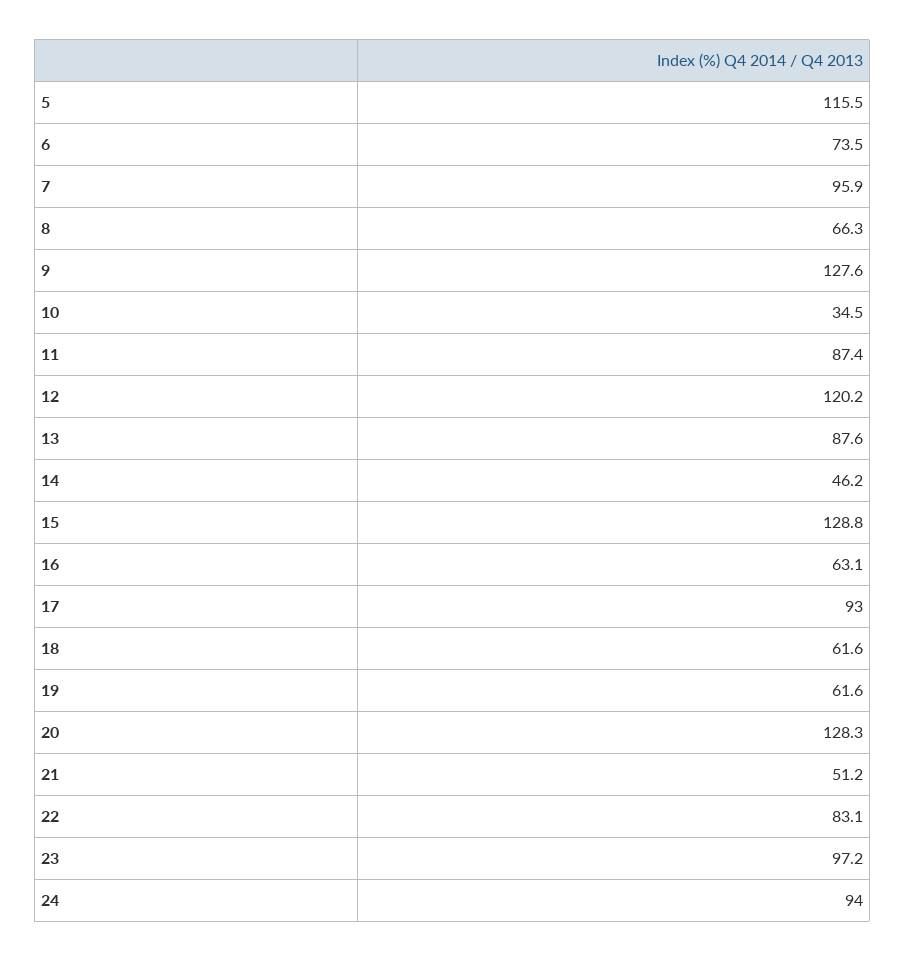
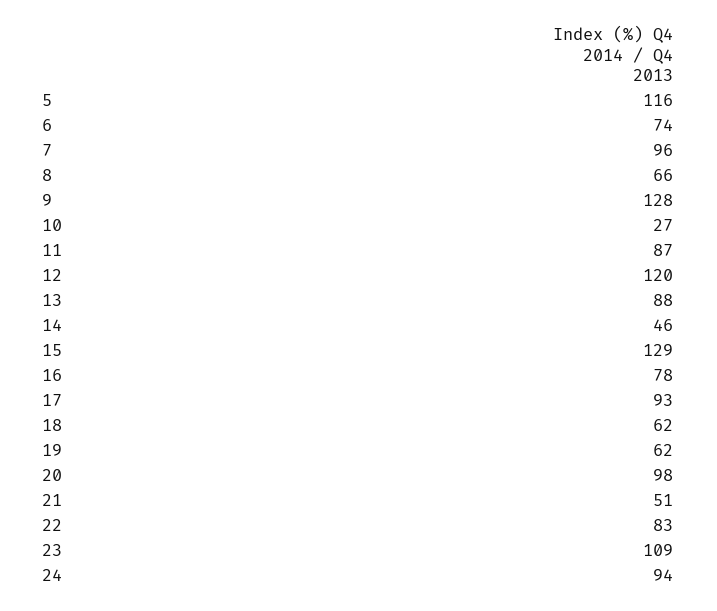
  {
    "5": 115.5,
    "6": 73.5,
    "7": 95.9,
    "8": 66.3,
    "9": 127.6,
-   "10": 34.5,
+   "10": 27,
    "11": 87.4,
    "12": 120.2,
    "13": 87.6,
    "14": 46.2,
    "15": 128.8,
-   "16": 63.1,
+   "16": 78,
    "17": 93,
    "18": 61.6,
    "19": 61.6,
-   "20": 128.3,
+   "20": 98,
    "21": 51.2,
    "22": 83.1,
-   "23": 97.2,
+   "23": 109,
    "24": 94
  }

